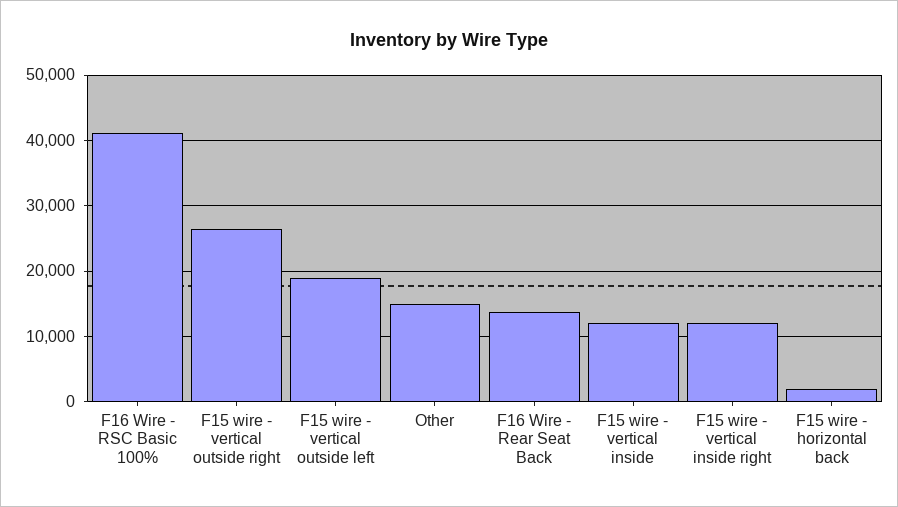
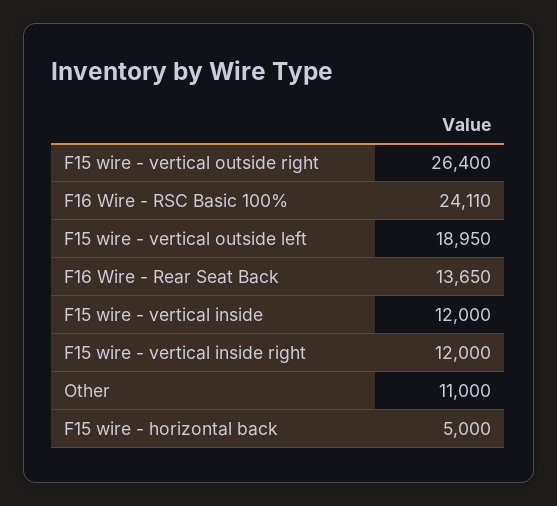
  {
-   "F16 Wire - RSC Basic 100%": 41000,
+   "F16 Wire - RSC Basic 100%": 24110,
    "F15 wire - vertical outside right": 26400,
    "F15 wire - vertical outside left": 18950,
-   "Other": 15000,
+   "Other": 11000,
    "F16 Wire - Rear Seat Back": 13650,
    "F15 wire - vertical inside": 12000,
    "F15 wire - vertical inside right": 12000,
-   "F15 wire - horizontal back": 2000
+   "F15 wire - horizontal back": 5000
  }

